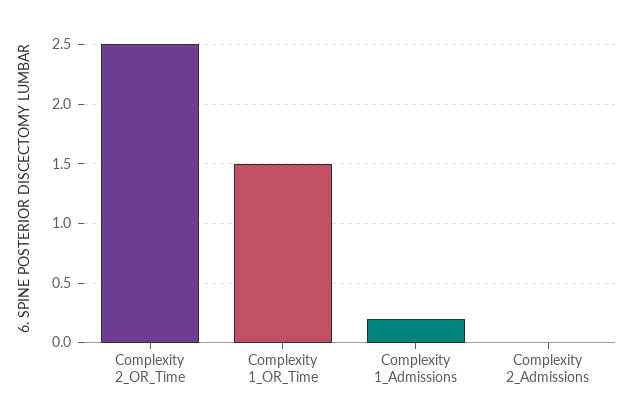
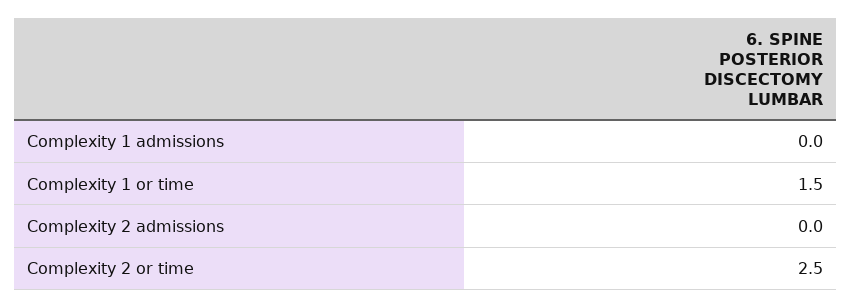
  {
    "Complexity 2_OR_Time": 2.5,
    "Complexity 1_OR_Time": 1.5,
-   "Complexity 1_Admissions": 0.2,
+   "Complexity 1_Admissions": 0,
    "Complexity 2_Admissions": 0
  }

